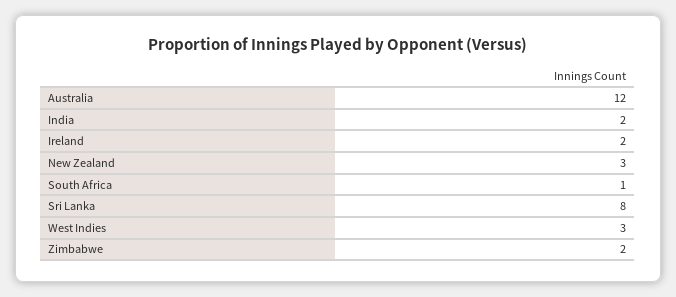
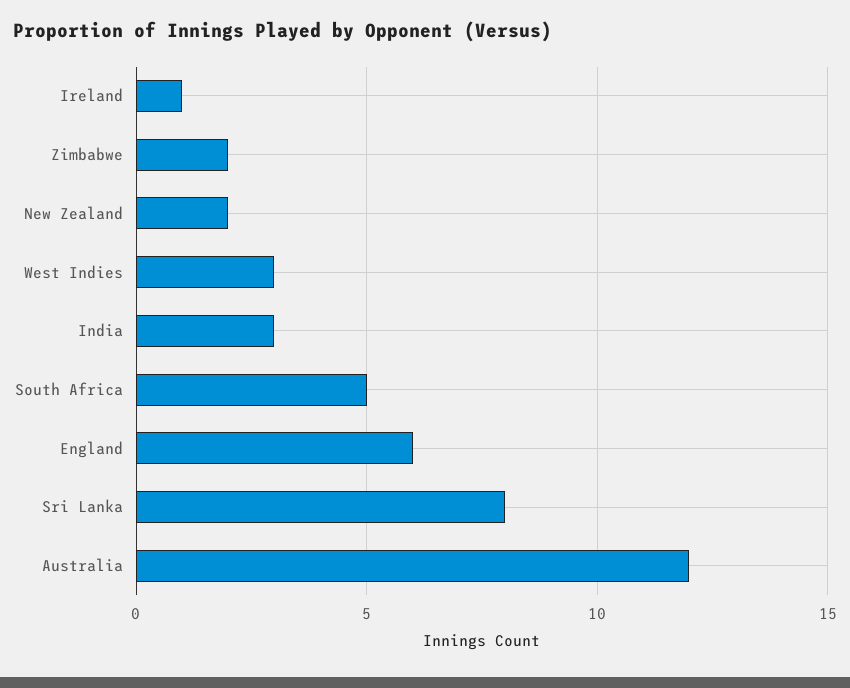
  {
    "Australia": 12,
-   "India": 2,
+   "India": 3,
-   "Ireland": 2,
+   "Ireland": 1,
-   "New Zealand": 3,
+   "New Zealand": 2,
-   "South Africa": 1,
+   "South Africa": 5,
    "Sri Lanka": 8,
    "West Indies": 3,
-   "Zimbabwe": 2
+   "Zimbabwe": 2,
+   "England": 6
  }

